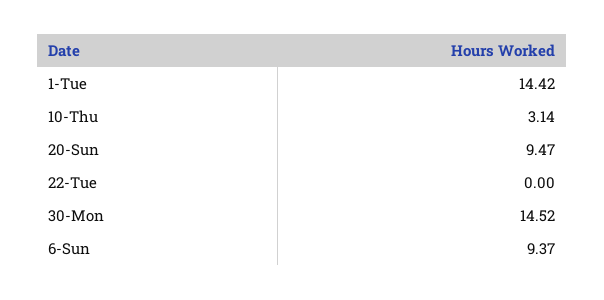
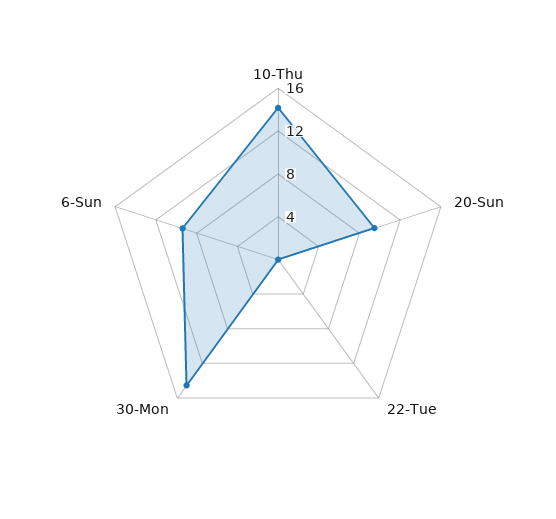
  {
-   "1-Tue": 14.42,
-   "10-Thu": 3.14,
+   "10-Thu": 14,
    "20-Sun": 9.47,
    "22-Tue": 0,
    "30-Mon": 14.52,
    "6-Sun": 9.37
  }

